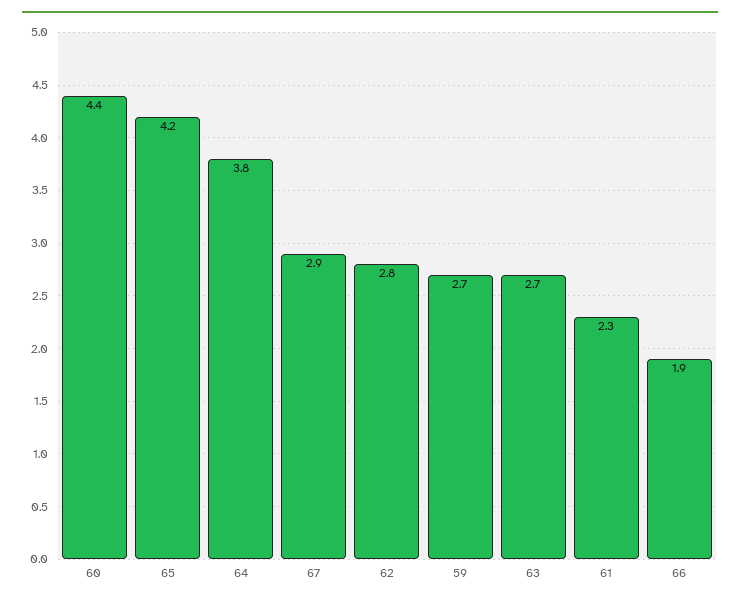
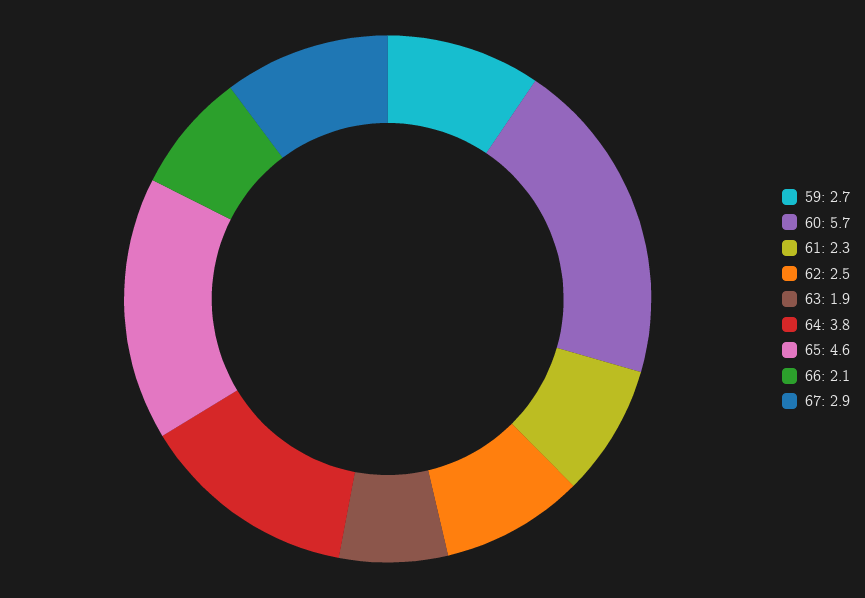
  {
-   "60": 4.4,
+   "60": 5.7,
-   "65": 4.2,
+   "65": 4.6,
    "64": 3.8,
    "67": 2.9,
-   "62": 2.8,
+   "62": 2.5,
    "59": 2.7,
-   "63": 2.7,
+   "63": 1.9,
    "61": 2.3,
-   "66": 1.9
+   "66": 2.1
  }

